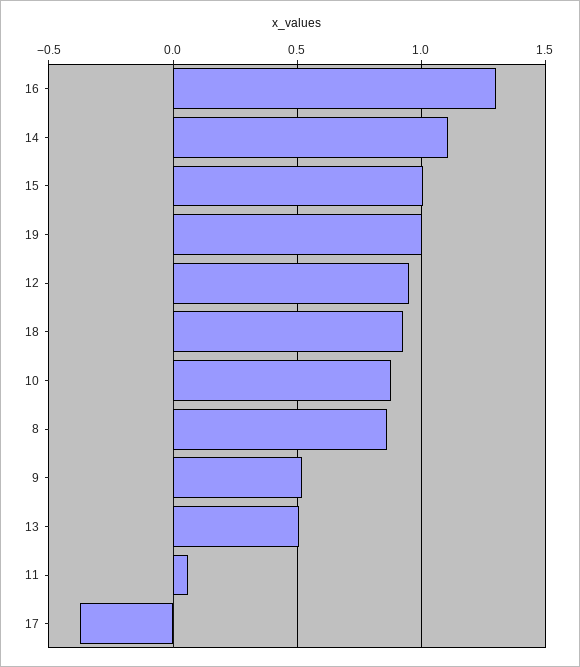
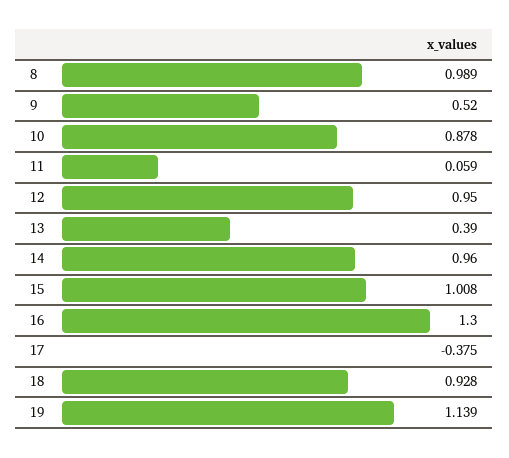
  {
    "16": 1.3,
-   "14": 1.1,
+   "14": 0.96,
    "15": 1.008,
-   "19": 1,
+   "19": 1.139,
    "12": 0.95,
    "18": 0.928,
    "10": 0.878,
-   "8": 0.85,
+   "8": 0.989,
    "9": 0.52,
-   "13": 0.5,
+   "13": 0.39,
    "11": 0.059,
    "17": -0.375
  }

